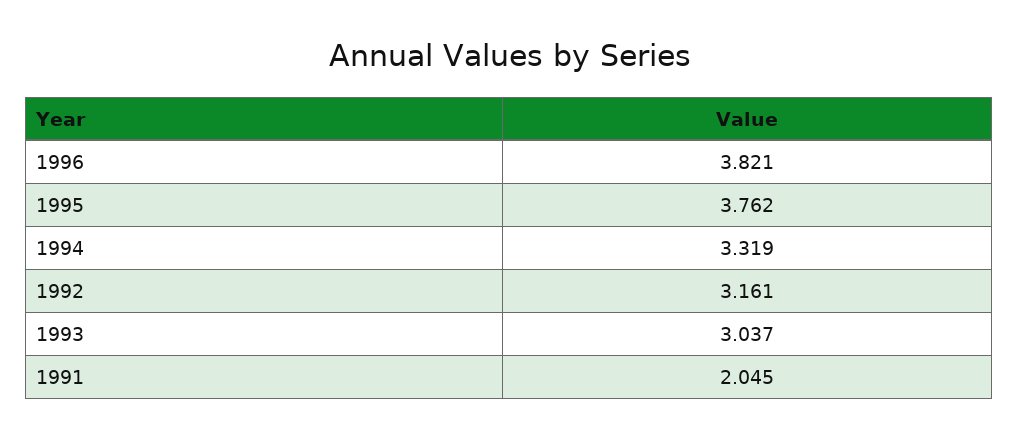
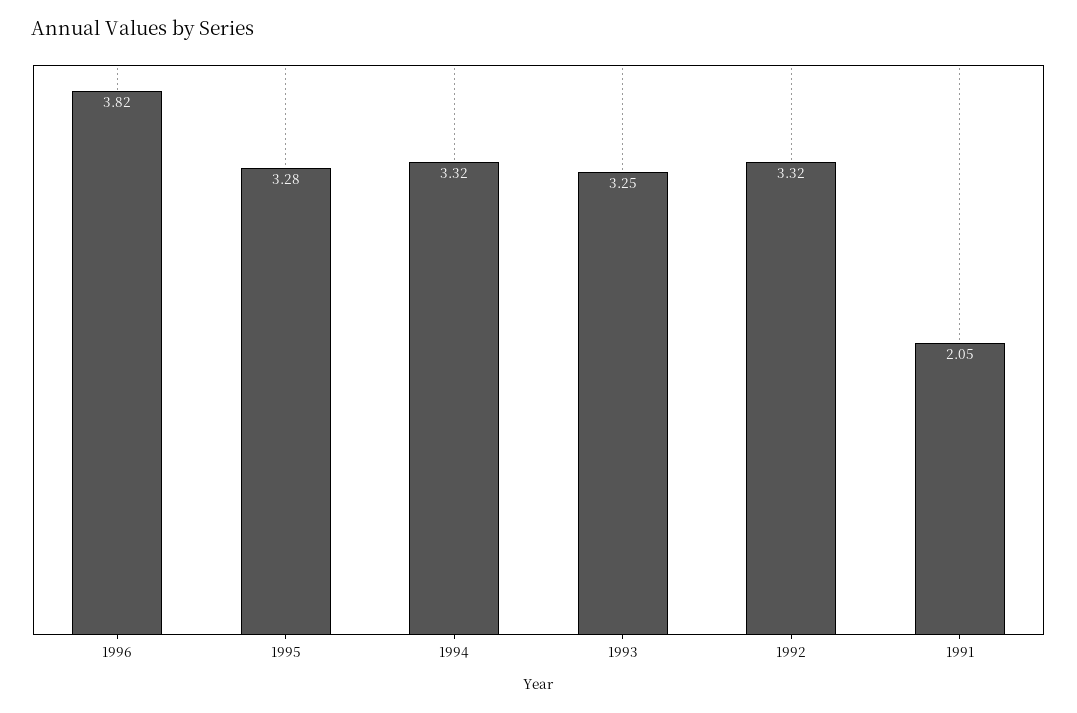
  {
    "1996": 3.821,
-   "1995": 3.762,
+   "1995": 3.28,
    "1994": 3.319,
-   "1992": 3.161,
+   "1992": 3.32,
-   "1993": 3.037,
+   "1993": 3.25,
    "1991": 2.045
  }

